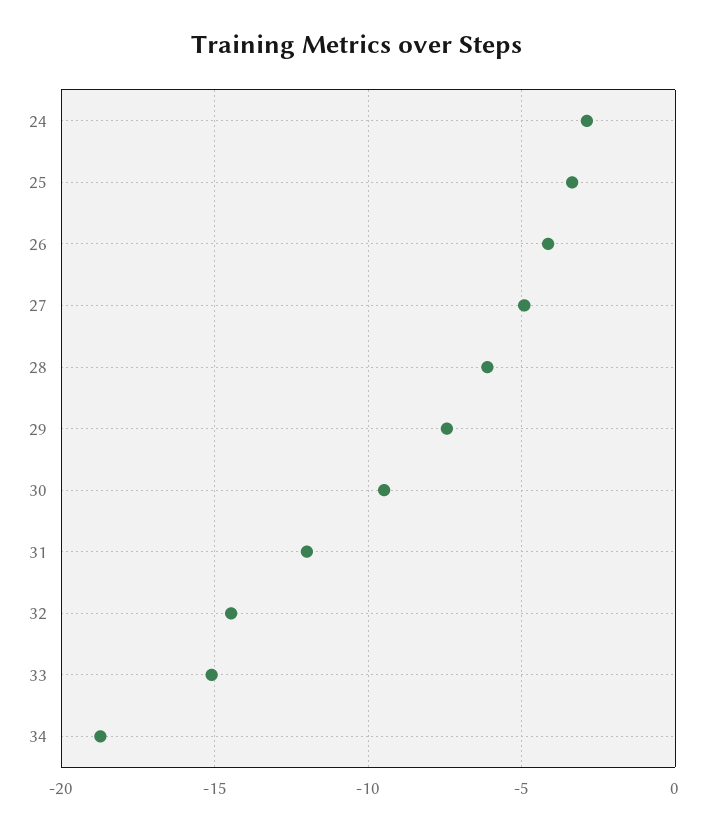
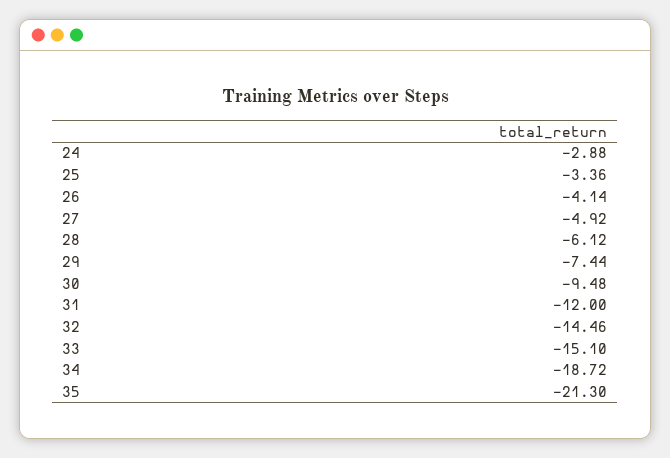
  {
    "24": -2.88,
    "25": -3.36,
    "26": -4.14,
    "27": -4.92,
    "28": -6.12,
    "29": -7.44,
    "30": -9.48,
    "31": -12,
    "32": -14.46,
    "33": -15.1,
-   "34": -18.72
+   "34": -18.72,
+   "35": -21.3
  }

